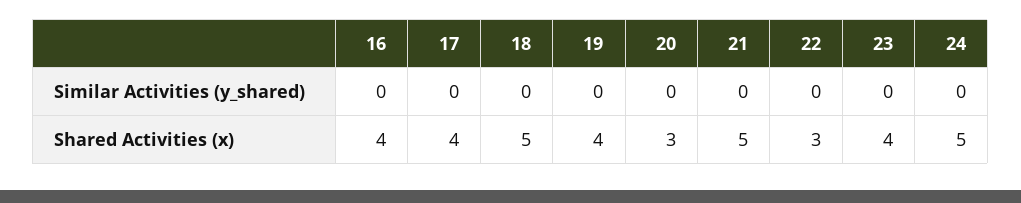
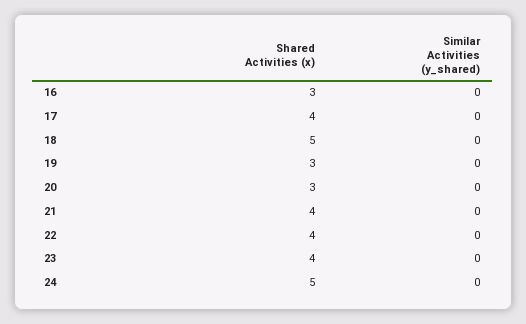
  {
    "16": {
      "Similar Activities (y_shared)": 0,
-     "Shared Activities (x)": 4
+     "Shared Activities (x)": 3
    },
    "17": {
      "Similar Activities (y_shared)": 0,
      "Shared Activities (x)": 4
    },
    "18": {
      "Similar Activities (y_shared)": 0,
      "Shared Activities (x)": 5
    },
    "19": {
      "Similar Activities (y_shared)": 0,
-     "Shared Activities (x)": 4
+     "Shared Activities (x)": 3
    },
    "20": {
      "Similar Activities (y_shared)": 0,
      "Shared Activities (x)": 3
    },
    "21": {
      "Similar Activities (y_shared)": 0,
-     "Shared Activities (x)": 5
+     "Shared Activities (x)": 4
    },
    "22": {
      "Similar Activities (y_shared)": 0,
-     "Shared Activities (x)": 3
+     "Shared Activities (x)": 4
    },
    "23": {
      "Similar Activities (y_shared)": 0,
      "Shared Activities (x)": 4
    },
    "24": {
      "Similar Activities (y_shared)": 0,
      "Shared Activities (x)": 5
    }
  }

